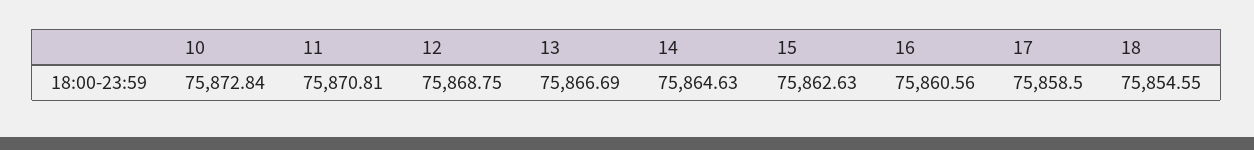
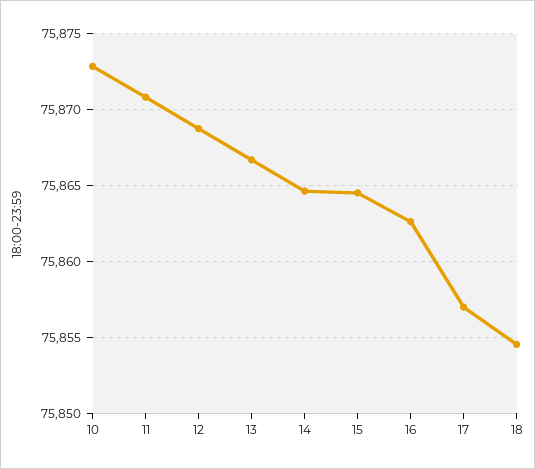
  {
    "10": 75872.84,
    "11": 75870.81,
    "12": 75868.75,
    "13": 75866.69,
    "14": 75864.63,
-   "15": 75862.63,
+   "15": 75864.5,
-   "16": 75860.56,
+   "16": 75862.5,
-   "17": 75858.5,
+   "17": 75857,
    "18": 75854.55
  }

